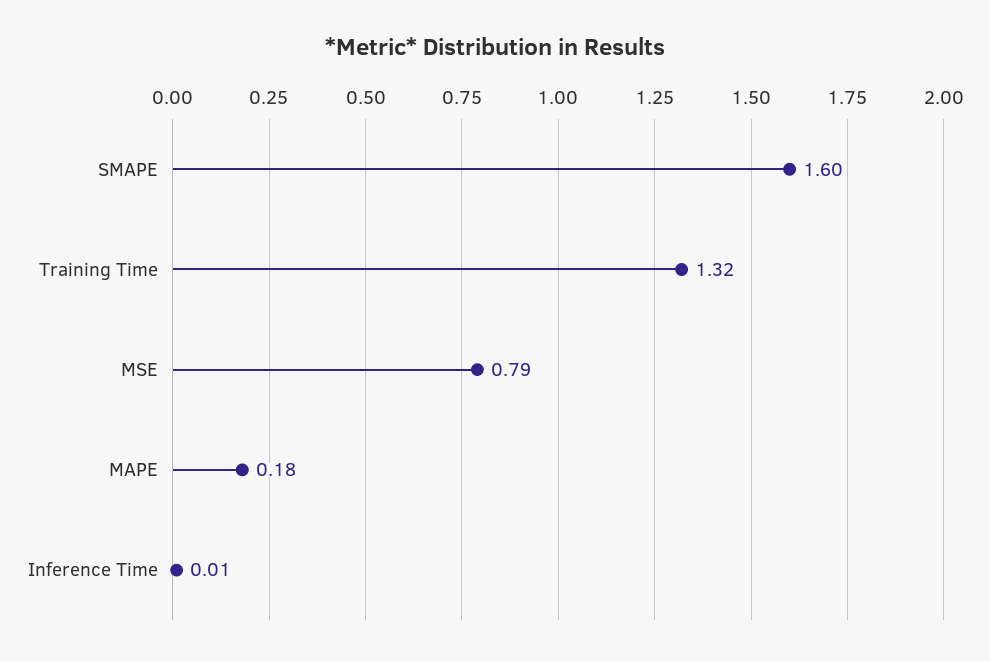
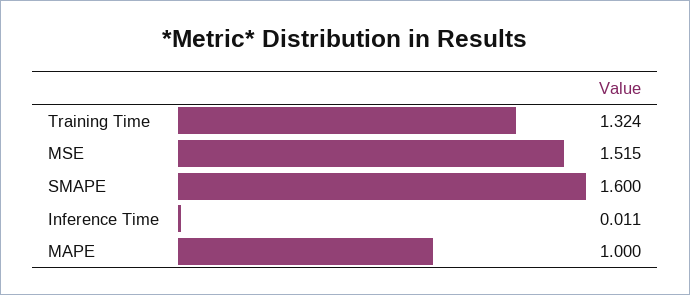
  {
    "SMAPE": 1.6,
    "Training Time": 1.324,
-   "MSE": 0.79,
+   "MSE": 1.515,
-   "MAPE": 0.18,
+   "MAPE": 1,
    "Inference Time": 0.011
  }

